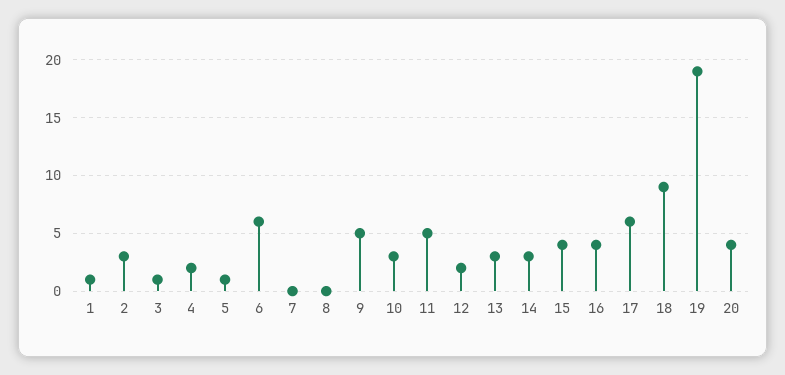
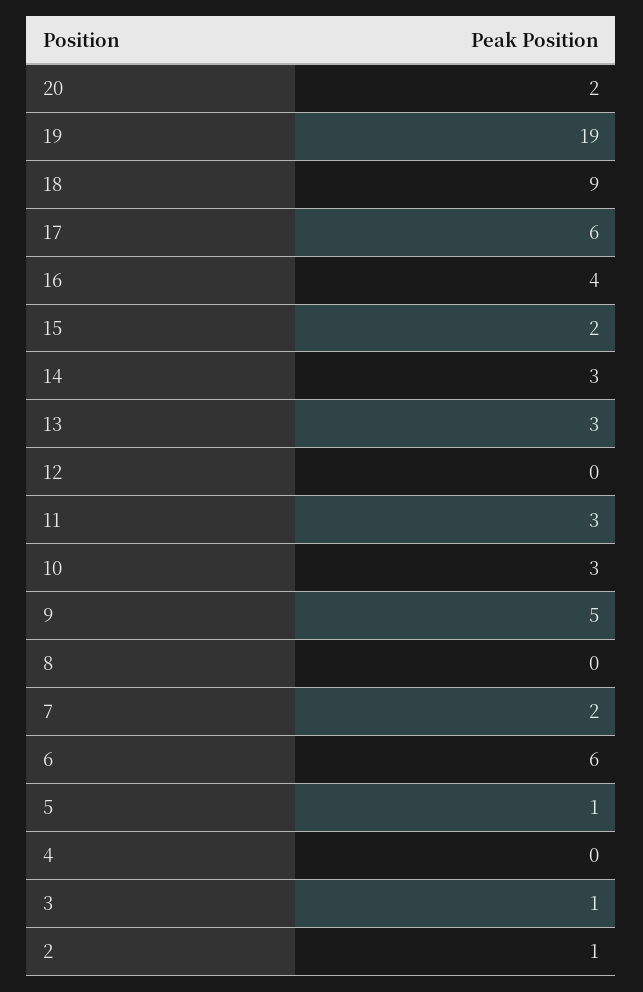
  {
-   "1": 1,
-   "2": 3,
+   "2": 1,
    "3": 1,
-   "4": 2,
+   "4": 0,
    "5": 1,
    "6": 6,
-   "7": 0,
+   "7": 2,
    "8": 0,
    "9": 5,
    "10": 3,
-   "11": 5,
+   "11": 3,
-   "12": 2,
+   "12": 0,
    "13": 3,
    "14": 3,
-   "15": 4,
+   "15": 2,
    "16": 4,
    "17": 6,
    "18": 9,
    "19": 19,
-   "20": 4
+   "20": 2
  }

